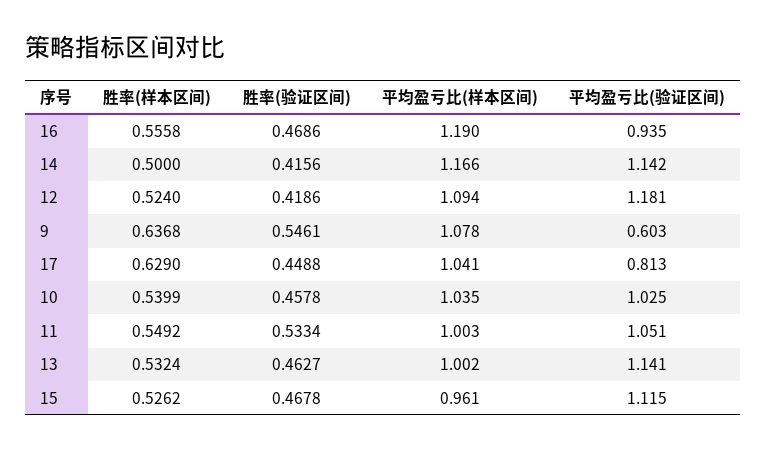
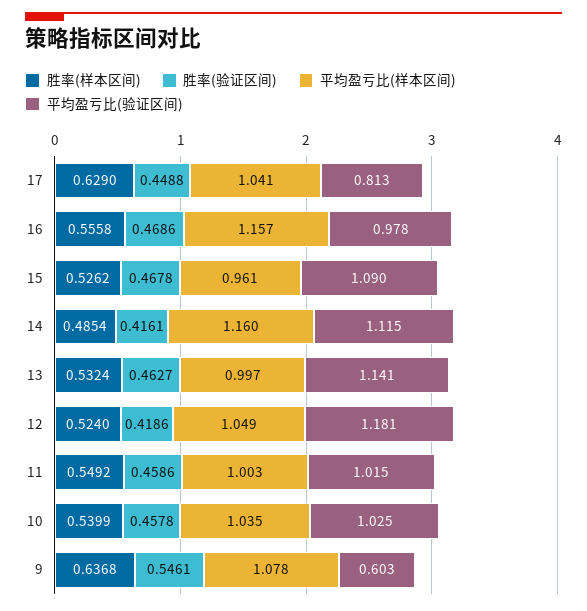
  {
    "胜率(样本区间)": {
      "16": 0.5558,
-     "14": 0.5,
+     "14": 0.4854,
      "12": 0.524,
      "9": 0.6368,
      "17": 0.629,
      "10": 0.5399,
      "11": 0.5492,
      "13": 0.5324,
      "15": 0.5262
    },
    "胜率(验证区间)": {
      "16": 0.4686,
-     "14": 0.4156,
+     "14": 0.4161,
      "12": 0.4186,
      "9": 0.5461,
      "17": 0.4488,
      "10": 0.4578,
-     "11": 0.5334,
+     "11": 0.4586,
      "13": 0.4627,
      "15": 0.4678
    },
    "平均盈亏比(样本区间)": {
-     "16": 1.19,
+     "16": 1.157,
-     "14": 1.166,
+     "14": 1.16,
-     "12": 1.094,
+     "12": 1.049,
      "9": 1.078,
      "17": 1.041,
      "10": 1.035,
      "11": 1.003,
-     "13": 1.002,
+     "13": 0.997,
      "15": 0.961
    },
    "平均盈亏比(验证区间)": {
-     "16": 0.935,
+     "16": 0.978,
-     "14": 1.142,
+     "14": 1.115,
      "12": 1.181,
      "9": 0.603,
      "17": 0.813,
      "10": 1.025,
-     "11": 1.051,
+     "11": 1.015,
      "13": 1.141,
-     "15": 1.115
+     "15": 1.09
    }
  }

